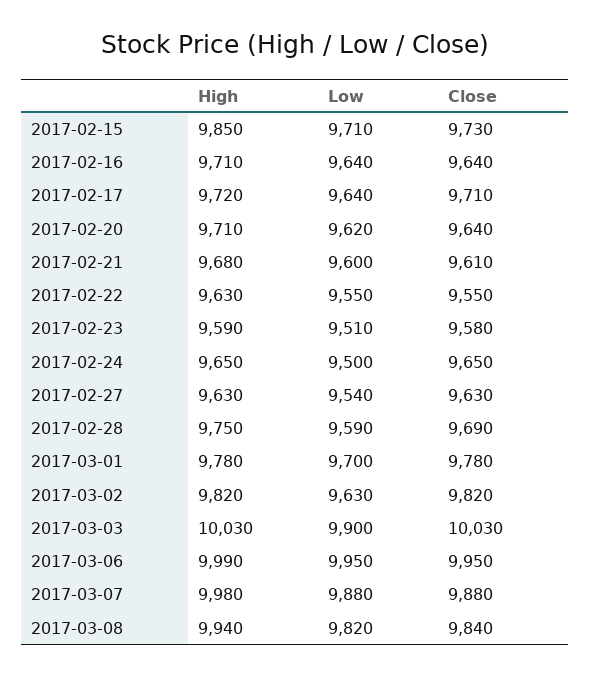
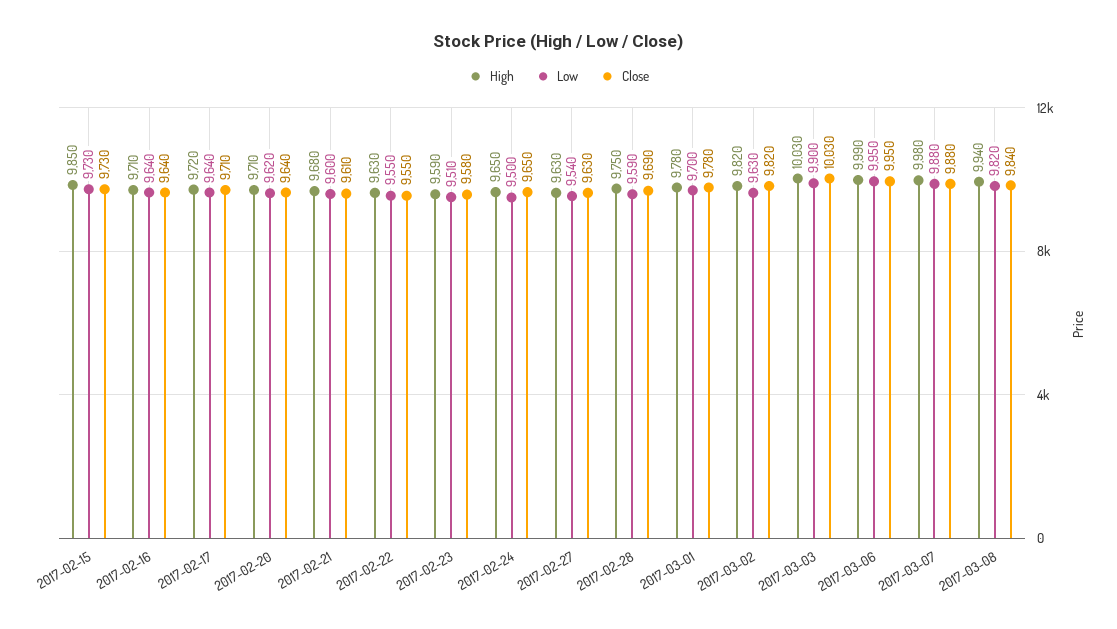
  {
    "High": {
      "2017-02-15": 9850,
      "2017-02-16": 9710,
      "2017-02-17": 9720,
      "2017-02-20": 9710,
      "2017-02-21": 9680,
      "2017-02-22": 9630,
      "2017-02-23": 9590,
      "2017-02-24": 9650,
      "2017-02-27": 9630,
      "2017-02-28": 9750,
      "2017-03-01": 9780,
      "2017-03-02": 9820,
      "2017-03-03": 10030,
      "2017-03-06": 9990,
      "2017-03-07": 9980,
      "2017-03-08": 9940
    },
    "Low": {
-     "2017-02-15": 9710,
+     "2017-02-15": 9730,
      "2017-02-16": 9640,
      "2017-02-17": 9640,
      "2017-02-20": 9620,
      "2017-02-21": 9600,
      "2017-02-22": 9550,
      "2017-02-23": 9510,
      "2017-02-24": 9500,
      "2017-02-27": 9540,
      "2017-02-28": 9590,
      "2017-03-01": 9700,
      "2017-03-02": 9630,
      "2017-03-03": 9900,
      "2017-03-06": 9950,
      "2017-03-07": 9880,
      "2017-03-08": 9820
    },
    "Close": {
      "2017-02-15": 9730,
      "2017-02-16": 9640,
      "2017-02-17": 9710,
      "2017-02-20": 9640,
      "2017-02-21": 9610,
      "2017-02-22": 9550,
      "2017-02-23": 9580,
      "2017-02-24": 9650,
      "2017-02-27": 9630,
      "2017-02-28": 9690,
      "2017-03-01": 9780,
      "2017-03-02": 9820,
      "2017-03-03": 10030,
      "2017-03-06": 9950,
      "2017-03-07": 9880,
      "2017-03-08": 9840
    }
  }

